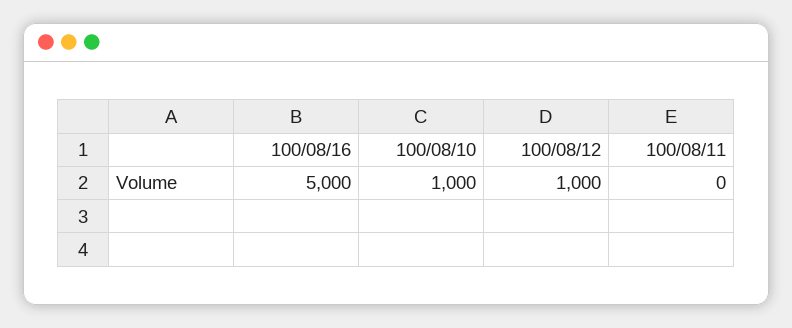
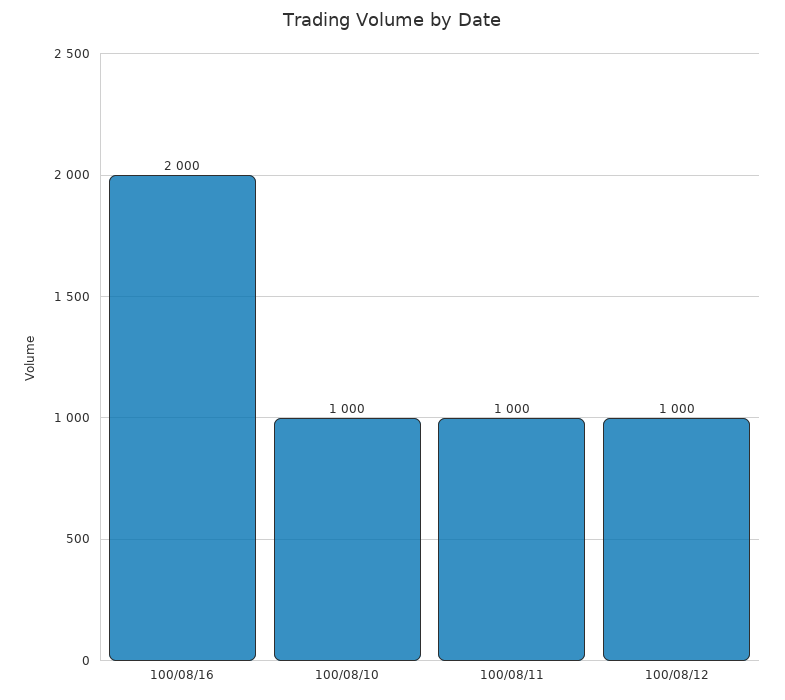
  {
-   "100/08/16": 5000,
+   "100/08/16": 2000,
    "100/08/10": 1000,
    "100/08/12": 1000,
-   "100/08/11": 0
+   "100/08/11": 1000
  }

